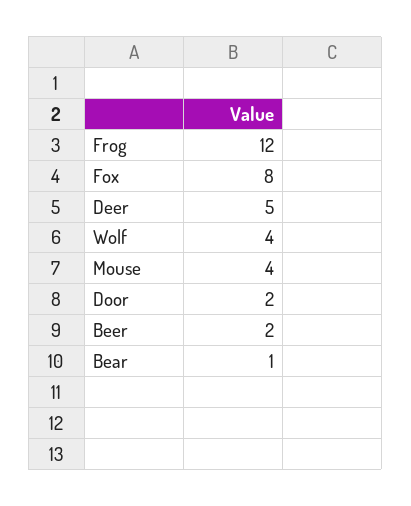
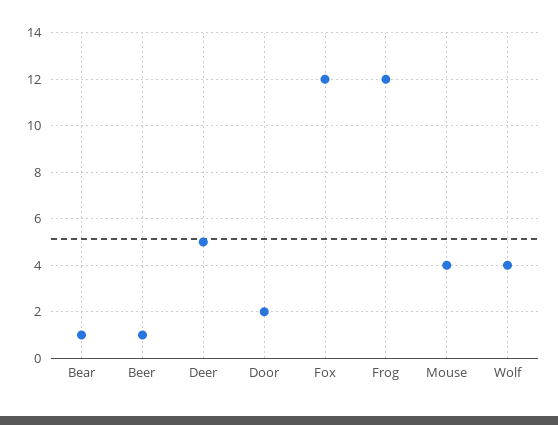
  {
    "Frog": 12,
-   "Fox": 8,
+   "Fox": 12,
    "Deer": 5,
    "Wolf": 4,
    "Mouse": 4,
    "Door": 2,
-   "Beer": 2,
+   "Beer": 1,
    "Bear": 1
  }

